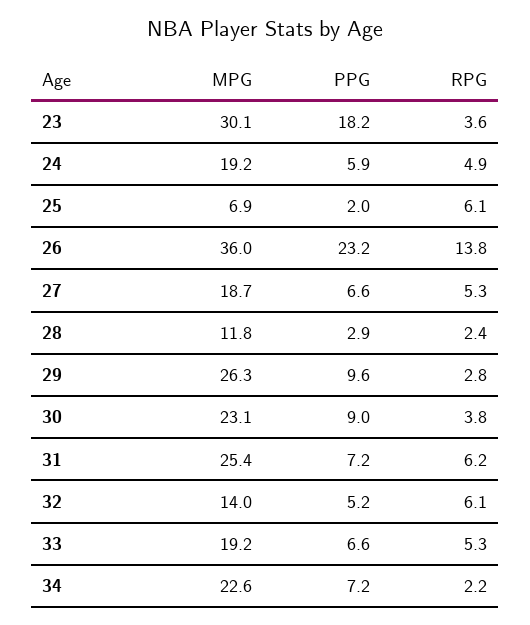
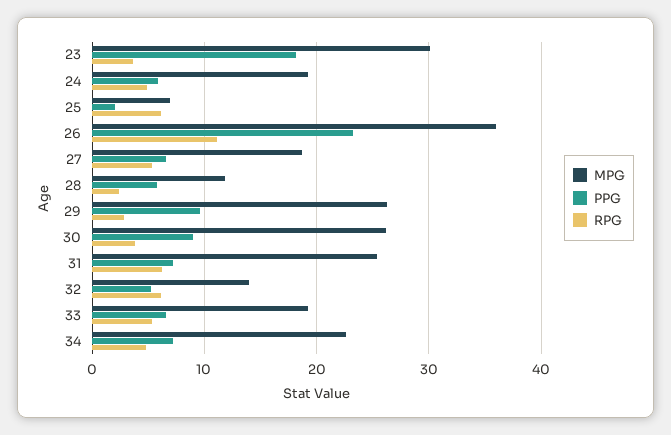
  {
    "MPG": {
      "23": 30.1,
      "24": 19.2,
      "25": 6.9,
      "26": 36,
      "27": 18.7,
      "28": 11.8,
      "29": 26.3,
-     "30": 23.1,
+     "30": 26,
      "31": 25.4,
      "32": 14,
      "33": 19.2,
      "34": 22.6
    },
    "PPG": {
      "23": 18.2,
      "24": 5.9,
      "25": 2,
      "26": 23.2,
      "27": 6.6,
-     "28": 2.9,
+     "28": 6,
      "29": 9.6,
      "30": 9,
      "31": 7.2,
      "32": 5.2,
      "33": 6.6,
      "34": 7.2
    },
    "RPG": {
      "23": 3.6,
      "24": 4.9,
      "25": 6.1,
-     "26": 13.8,
+     "26": 11,
      "27": 5.3,
      "28": 2.4,
      "29": 2.8,
      "30": 3.8,
      "31": 6.2,
      "32": 6.1,
      "33": 5.3,
-     "34": 2.2
+     "34": 5
    }
  }

